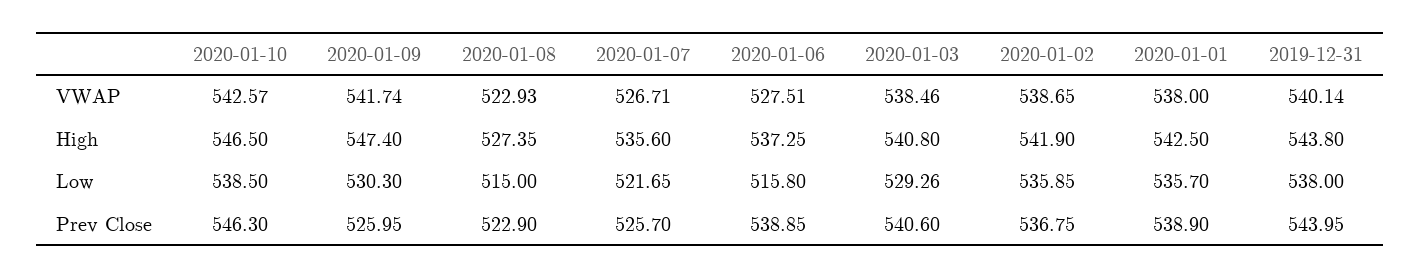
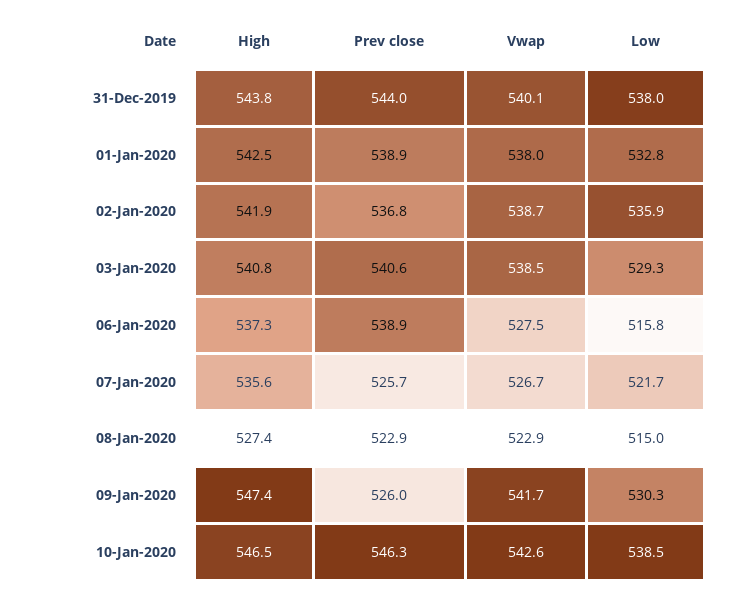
  {
    "2020-01-10": {
      "VWAP": 542.57,
      "High": 546.5,
      "Low": 538.5,
      "Prev Close": 546.3
    },
    "2020-01-09": {
      "VWAP": 541.74,
      "High": 547.4,
      "Low": 530.3,
      "Prev Close": 525.95
    },
    "2020-01-08": {
      "VWAP": 522.93,
      "High": 527.35,
      "Low": 515,
      "Prev Close": 522.9
    },
    "2020-01-07": {
      "VWAP": 526.71,
      "High": 535.6,
      "Low": 521.65,
      "Prev Close": 525.7
    },
    "2020-01-06": {
      "VWAP": 527.51,
      "High": 537.25,
      "Low": 515.8,
      "Prev Close": 538.85
    },
    "2020-01-03": {
      "VWAP": 538.46,
      "High": 540.8,
      "Low": 529.26,
      "Prev Close": 540.6
    },
    "2020-01-02": {
      "VWAP": 538.65,
      "High": 541.9,
      "Low": 535.85,
      "Prev Close": 536.75
    },
    "2020-01-01": {
      "VWAP": 538,
      "High": 542.5,
-     "Low": 535.7,
+     "Low": 532.8,
      "Prev Close": 538.9
    },
    "2019-12-31": {
      "VWAP": 540.14,
      "High": 543.8,
      "Low": 538,
      "Prev Close": 543.95
    }
  }

